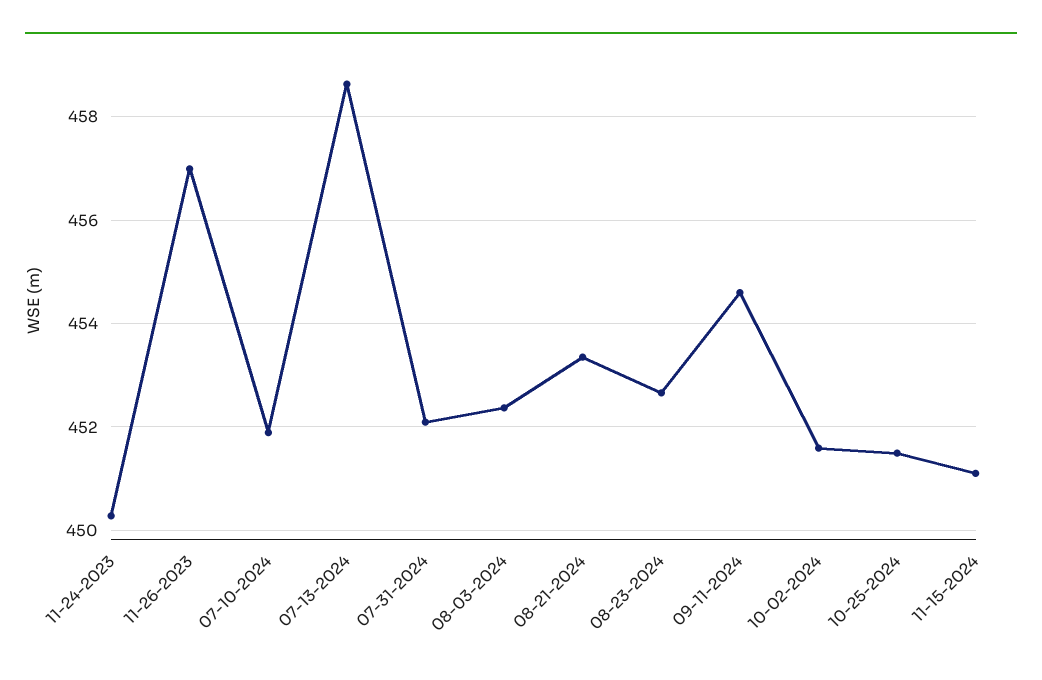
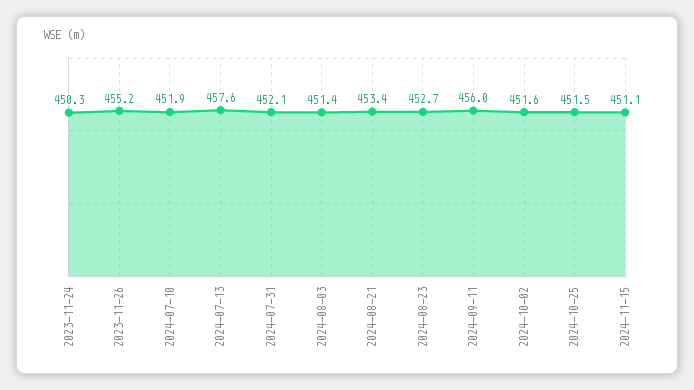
  {
    "11-24-2023": 450.3,
-   "11-26-2023": 457,
+   "11-26-2023": 455.2,
    "07-10-2024": 451.9,
-   "07-13-2024": 458.6,
+   "07-13-2024": 457.6,
    "07-31-2024": 452.1,
-   "08-03-2024": 452.4,
+   "08-03-2024": 451.4,
    "08-21-2024": 453.4,
    "08-23-2024": 452.7,
-   "09-11-2024": 454.6,
+   "09-11-2024": 456,
    "10-02-2024": 451.6,
    "10-25-2024": 451.5,
    "11-15-2024": 451.1
  }

